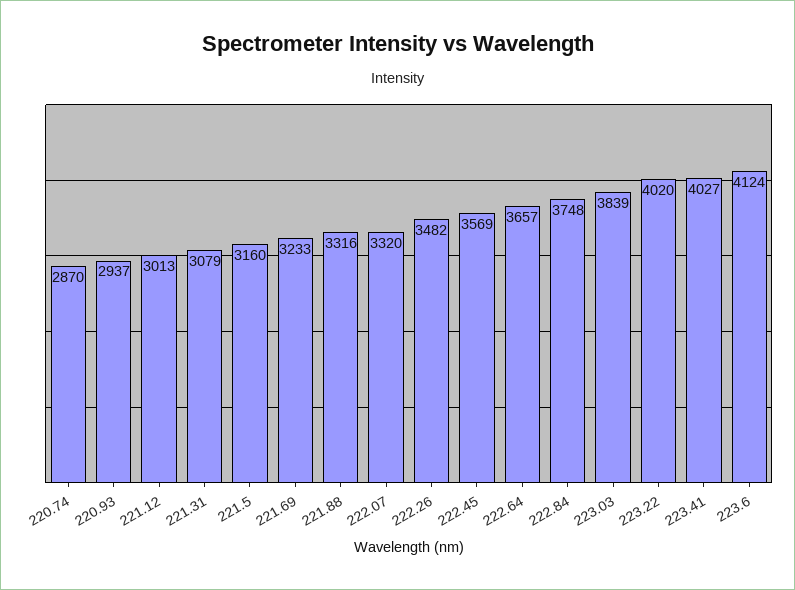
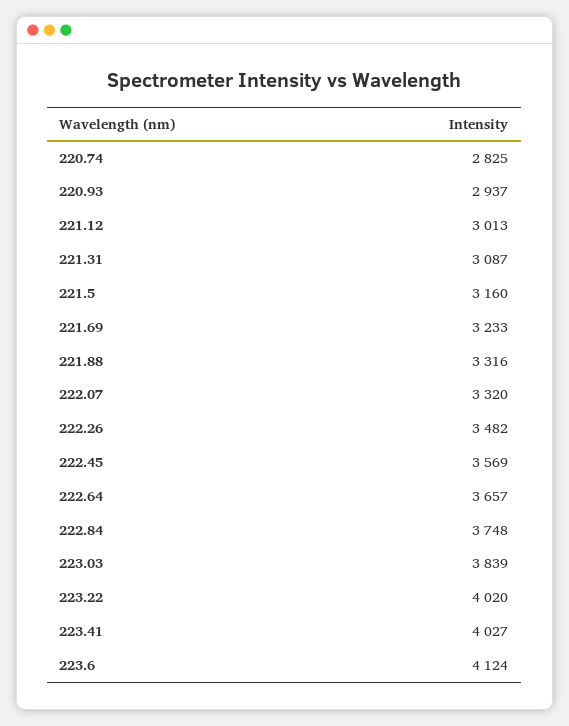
  {
-   "220.74": 2870,
+   "220.74": 2825,
    "220.93": 2937,
    "221.12": 3013,
-   "221.31": 3079,
+   "221.31": 3087,
    "221.5": 3160,
    "221.69": 3233,
    "221.88": 3316,
    "222.07": 3320,
    "222.26": 3482,
    "222.45": 3569,
    "222.64": 3657,
    "222.84": 3748,
    "223.03": 3839,
    "223.22": 4020,
    "223.41": 4027,
    "223.6": 4124
  }

